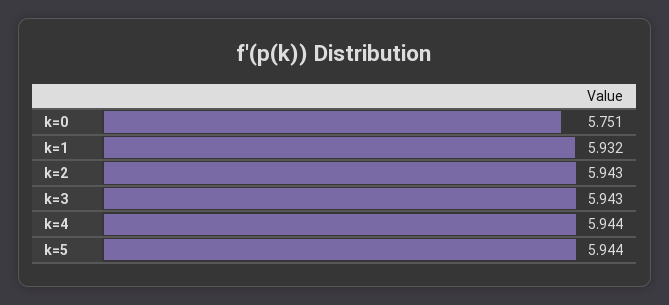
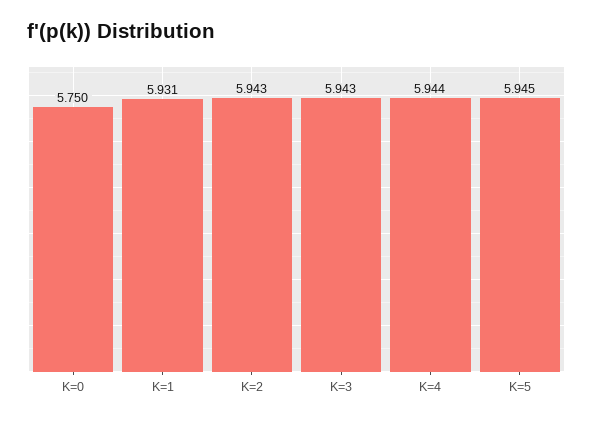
  {
-   "k=0": 5.751,
+   "k=0": 5.75,
-   "k=1": 5.932,
+   "k=1": 5.931,
    "k=2": 5.943,
    "k=3": 5.943,
    "k=4": 5.944,
-   "k=5": 5.944
+   "k=5": 5.945
  }

